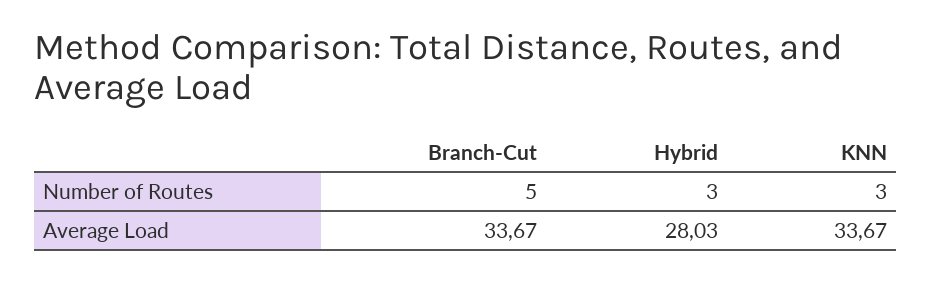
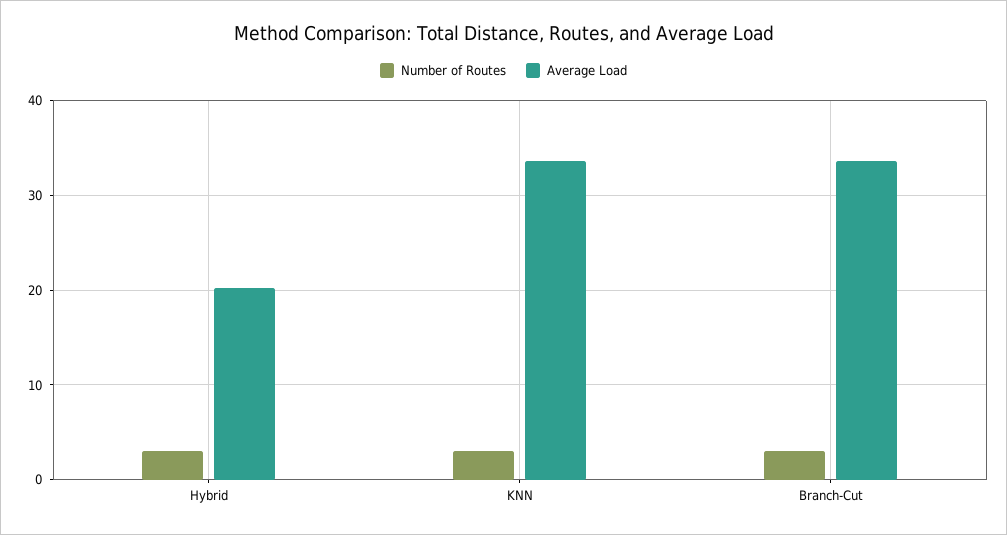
  {
    "Number of Routes": {
-     "Branch-Cut": 5,
+     "Branch-Cut": 3,
      "Hybrid": 3,
      "KNN": 3
    },
    "Average Load": {
      "Branch-Cut": 33.67,
-     "Hybrid": 28.03,
+     "Hybrid": 20,
      "KNN": 33.67
    }
  }

